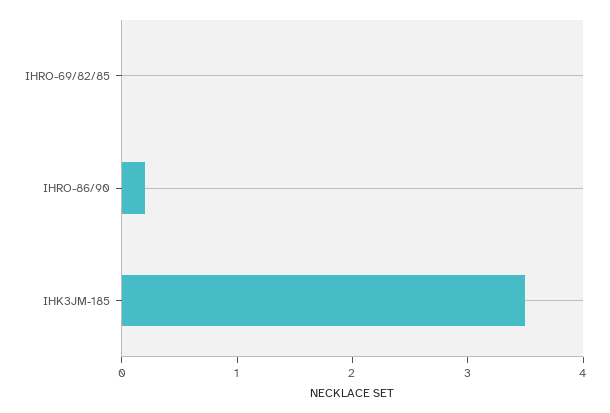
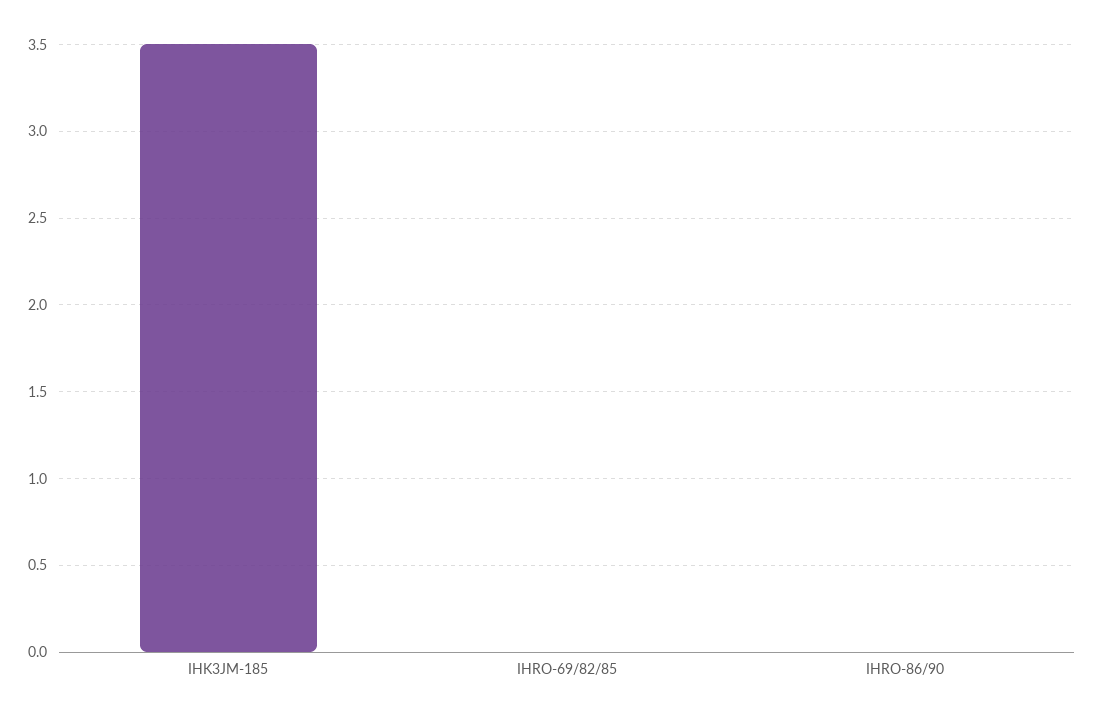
  {
    "IHRO-69/82/85": 0,
-   "IHRO-86/90": 0.2,
+   "IHRO-86/90": 0,
    "IHK3JM-185": 3.5
  }

